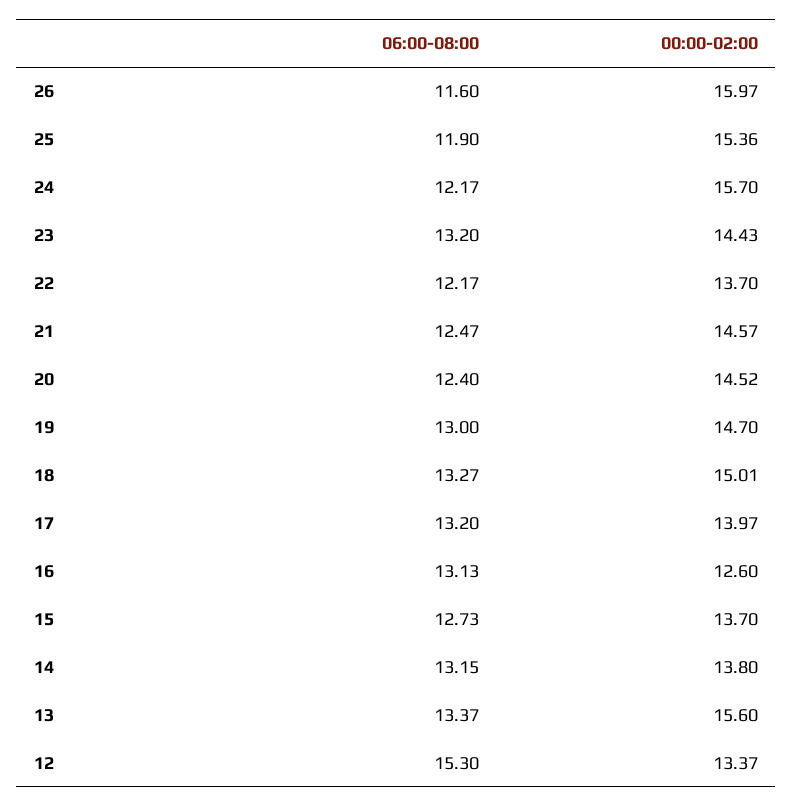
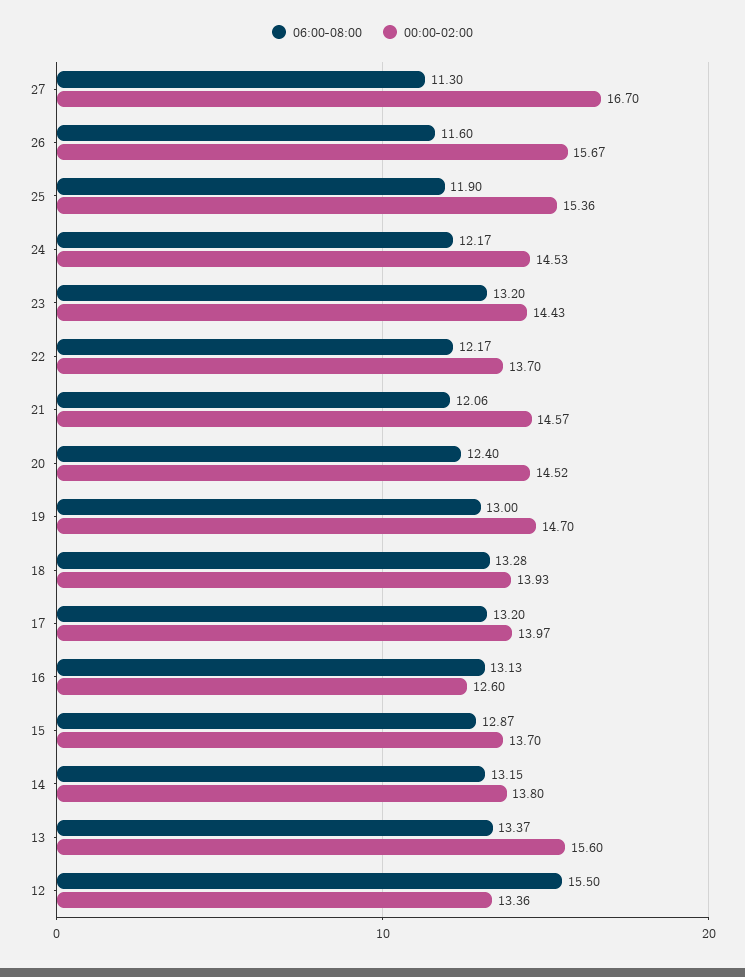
  {
    "06:00-08:00": {
      "26": 11.6,
      "25": 11.9,
      "24": 12.17,
      "23": 13.2,
      "22": 12.17,
-     "21": 12.47,
+     "21": 12.06,
      "20": 12.4,
      "19": 13,
-     "18": 13.27,
+     "18": 13.28,
      "17": 13.2,
      "16": 13.13,
-     "15": 12.73,
+     "15": 12.87,
      "14": 13.15,
      "13": 13.37,
-     "12": 15.3
+     "12": 15.5,
+     "27": 11.3
    },
    "00:00-02:00": {
-     "26": 15.97,
+     "26": 15.67,
      "25": 15.36,
-     "24": 15.7,
+     "24": 14.53,
      "23": 14.43,
      "22": 13.7,
      "21": 14.57,
      "20": 14.52,
      "19": 14.7,
-     "18": 15.01,
+     "18": 13.93,
      "17": 13.97,
      "16": 12.6,
      "15": 13.7,
      "14": 13.8,
      "13": 15.6,
-     "12": 13.37
+     "12": 13.36,
+     "27": 16.7
    }
  }

